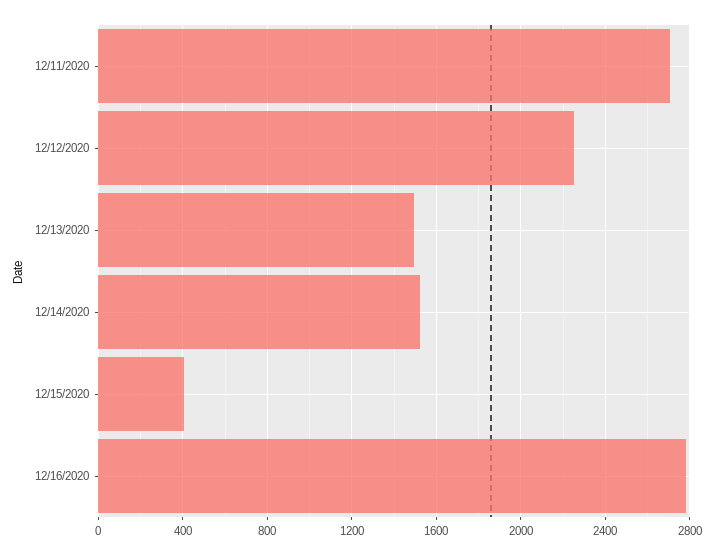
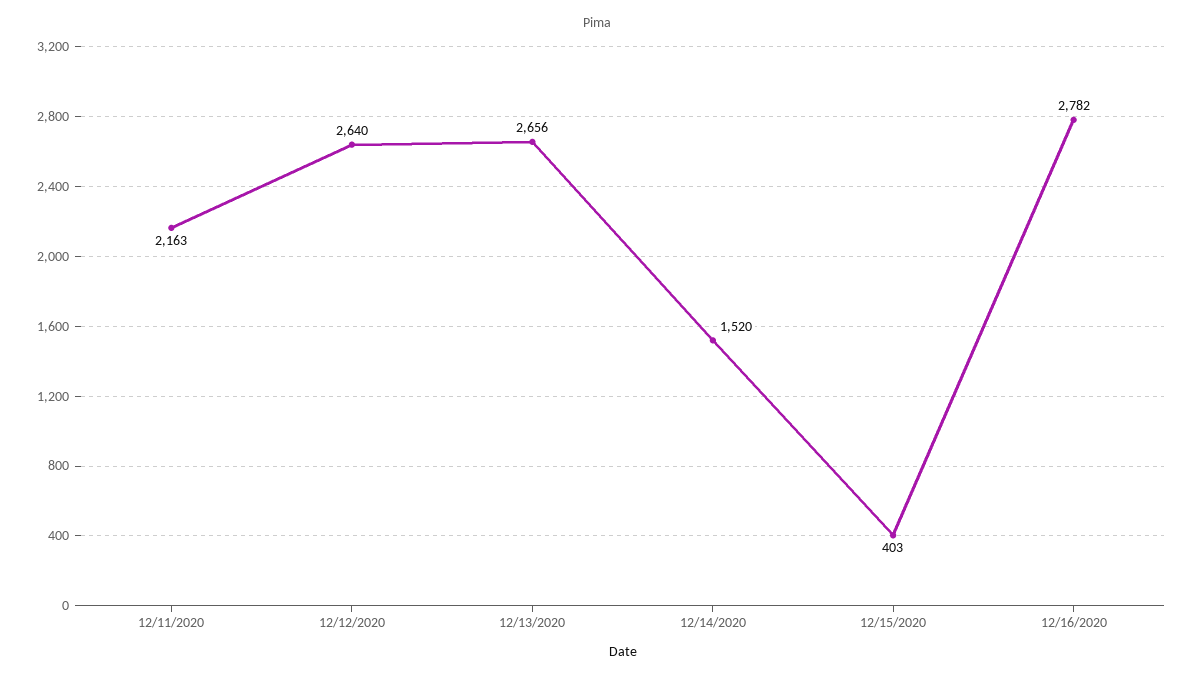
  {
-   "12/11/2020": 2700,
+   "12/11/2020": 2163,
-   "12/12/2020": 2250,
+   "12/12/2020": 2640,
-   "12/13/2020": 1500,
+   "12/13/2020": 2656,
    "12/14/2020": 1520,
    "12/15/2020": 403,
    "12/16/2020": 2782
  }

